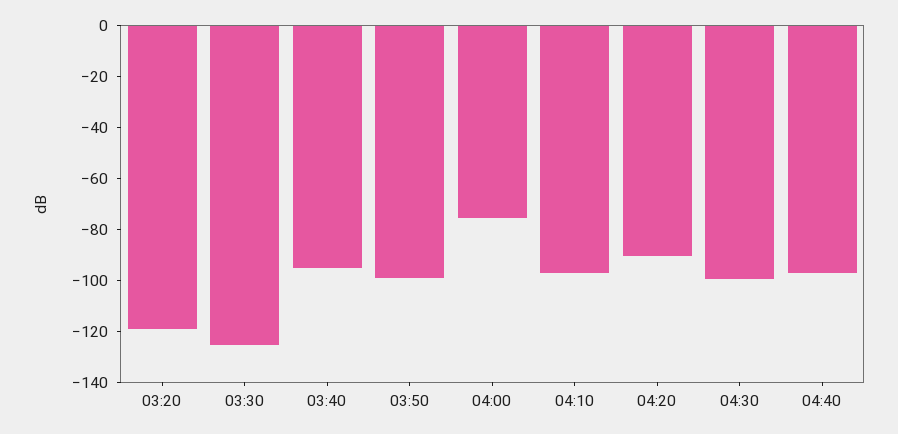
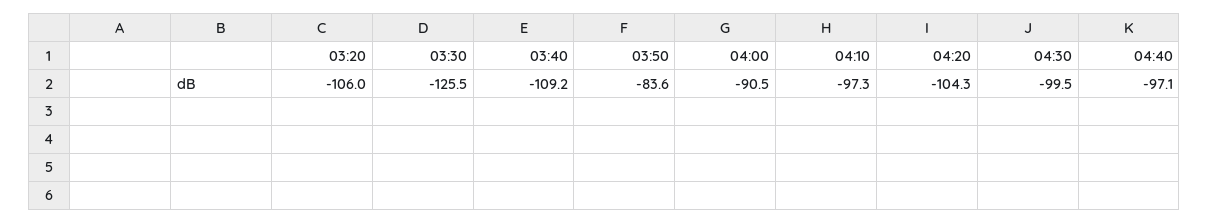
  {
-   "03:20": -120,
+   "03:20": -106,
    "03:30": -125.5,
-   "03:40": -95,
+   "03:40": -109.2,
-   "03:50": -100,
+   "03:50": -83.6,
-   "04:00": -75,
+   "04:00": -90.5,
    "04:10": -97.3,
-   "04:20": -90,
+   "04:20": -104.3,
    "04:30": -99.5,
    "04:40": -97.1
  }

